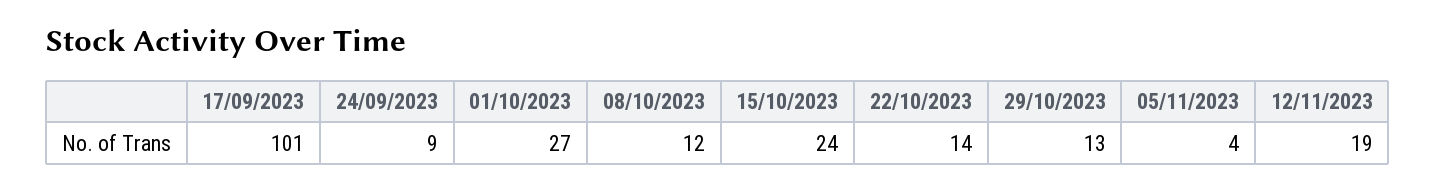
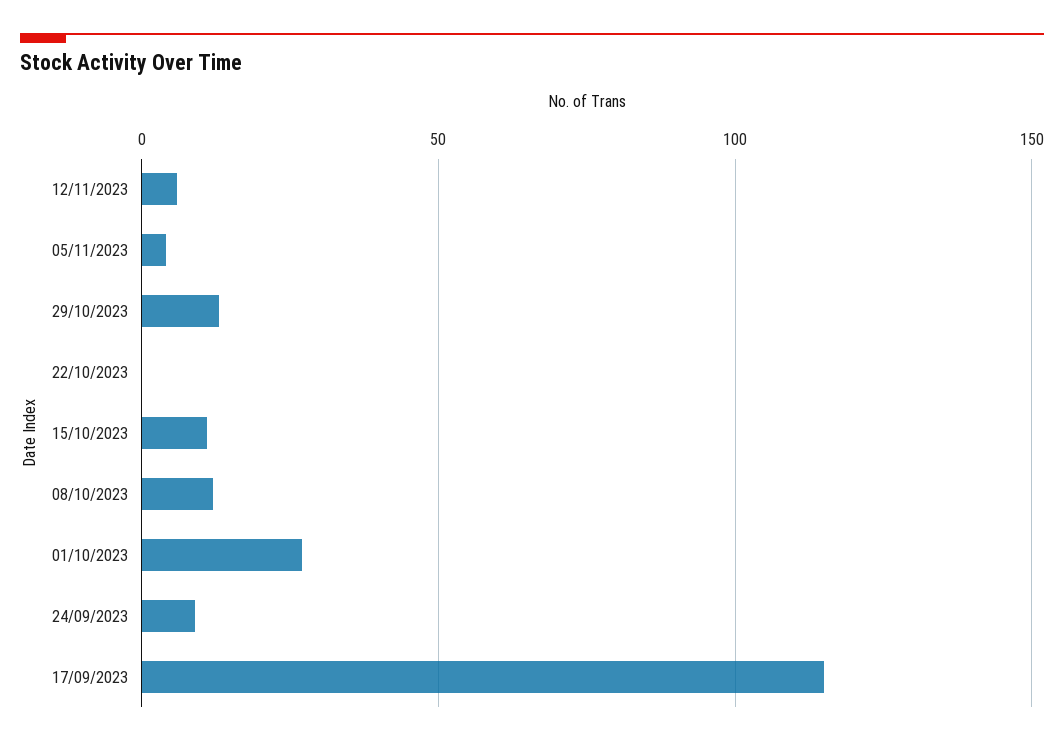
  {
-   "17/09/2023": 101,
+   "17/09/2023": 115,
    "24/09/2023": 9,
    "01/10/2023": 27,
    "08/10/2023": 12,
-   "15/10/2023": 24,
+   "15/10/2023": 10,
-   "22/10/2023": 14,
+   "22/10/2023": 0,
    "29/10/2023": 13,
    "05/11/2023": 4,
-   "12/11/2023": 19
+   "12/11/2023": 5
  }

